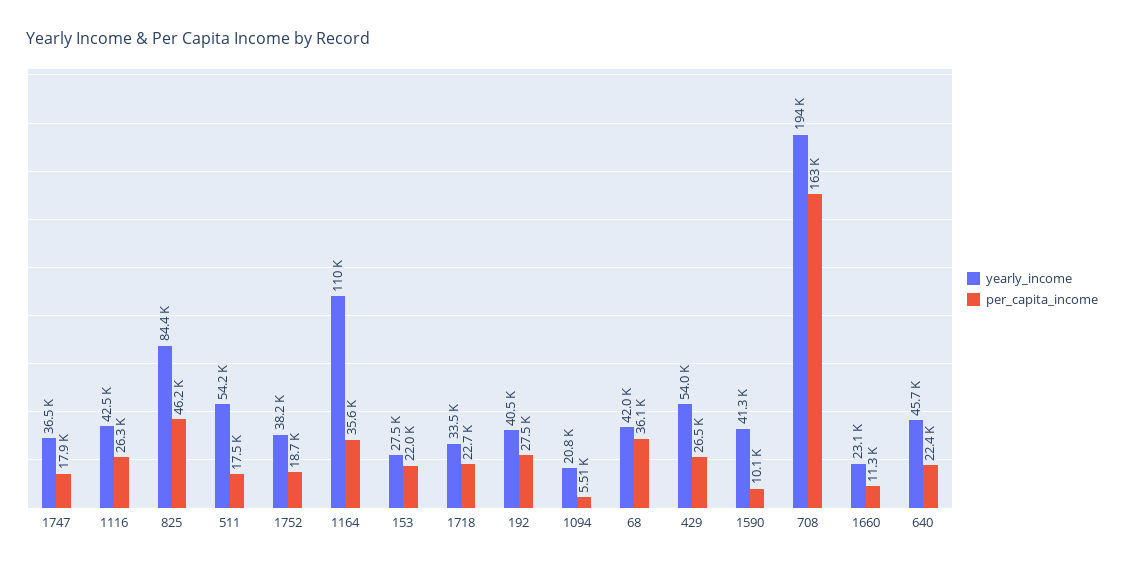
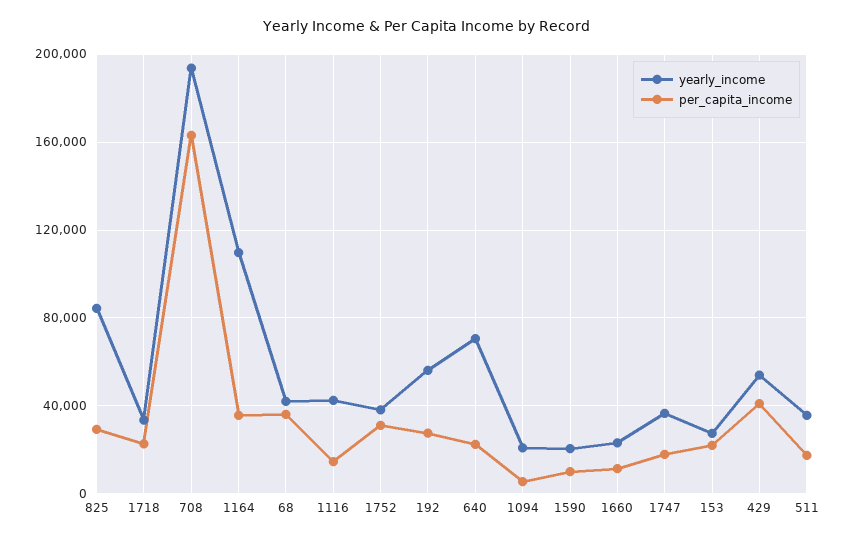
  {
    "yearly_income": {
      "1747": 36500,
      "1116": 42500,
      "825": 84400,
-     "511": 54200,
+     "511": 35000,
      "1752": 38200,
      "1164": 110000,
      "153": 27500,
      "1718": 33500,
-     "192": 40500,
+     "192": 55000,
      "1094": 20800,
      "68": 42000,
      "429": 54000,
-     "1590": 41300,
+     "1590": 20000,
      "708": 194000,
      "1660": 23100,
-     "640": 45700
+     "640": 70000
    },
    "per_capita_income": {
      "1747": 17900,
-     "1116": 26300,
+     "1116": 15000,
-     "825": 46200,
+     "825": 30000,
      "511": 17500,
-     "1752": 18700,
+     "1752": 30000,
      "1164": 35600,
      "153": 22000,
      "1718": 22700,
      "192": 27500,
      "1094": 5510,
      "68": 36100,
-     "429": 26500,
+     "429": 40000,
      "1590": 10100,
      "708": 163000,
      "1660": 11300,
      "640": 22400
    }
  }

